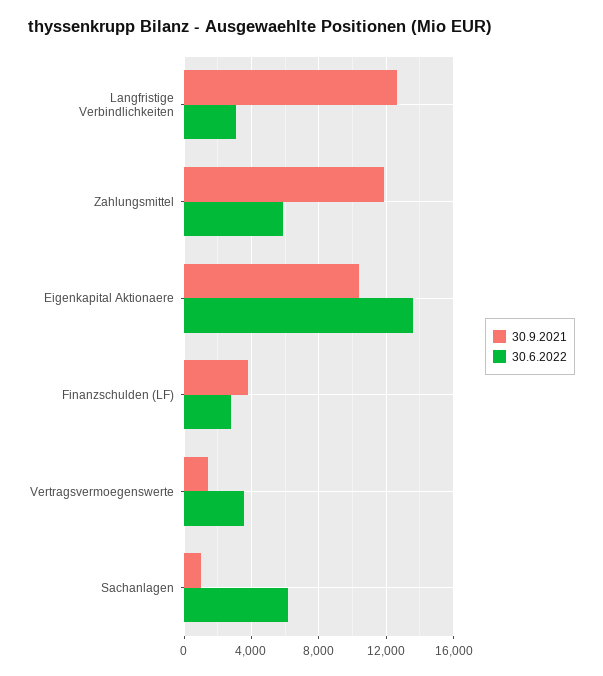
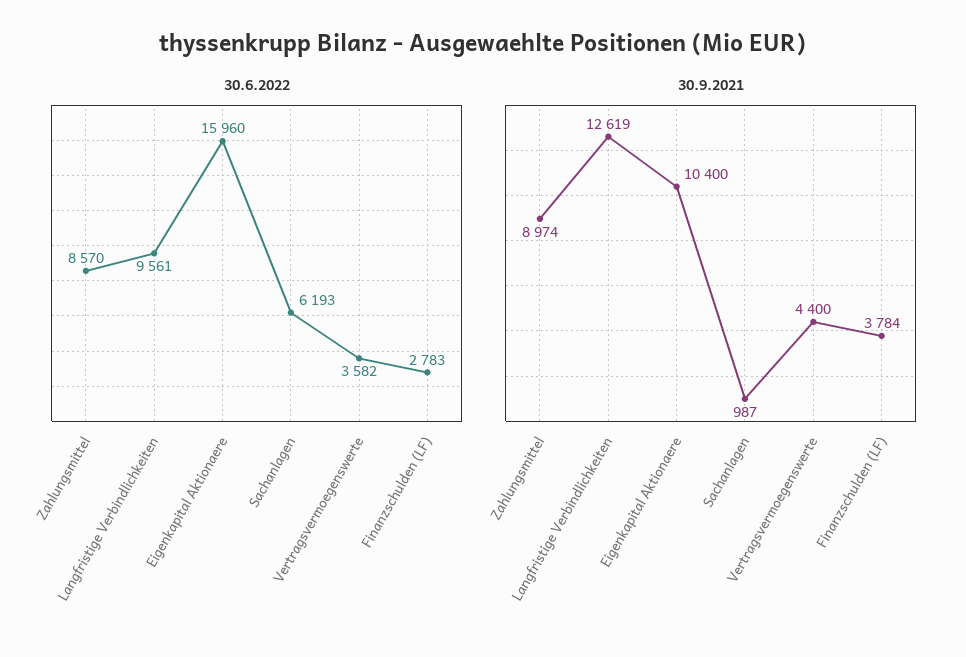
  {
    "30.9.2021": {
      "Langfristige Verbindlichkeiten": 12619,
-     "Zahlungsmittel": 12000,
+     "Zahlungsmittel": 8974,
      "Eigenkapital Aktionaere": 10400,
      "Finanzschulden (LF)": 3784,
-     "Vertragsvermoegenswerte": 1500,
+     "Vertragsvermoegenswerte": 4400,
      "Sachanlagen": 987
    },
    "30.6.2022": {
-     "Langfristige Verbindlichkeiten": 3000,
+     "Langfristige Verbindlichkeiten": 9561,
-     "Zahlungsmittel": 6000,
+     "Zahlungsmittel": 8570,
-     "Eigenkapital Aktionaere": 13500,
+     "Eigenkapital Aktionaere": 15960,
      "Finanzschulden (LF)": 2783,
      "Vertragsvermoegenswerte": 3582,
      "Sachanlagen": 6193
    }
  }

